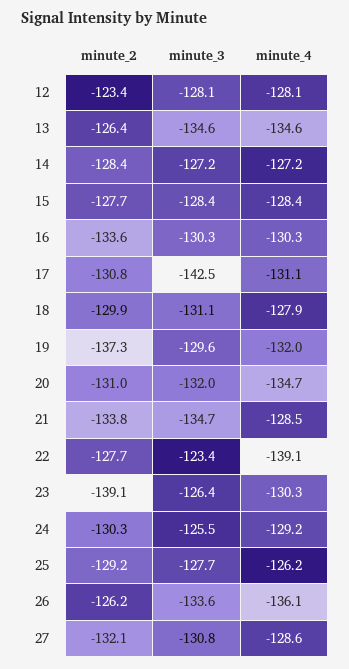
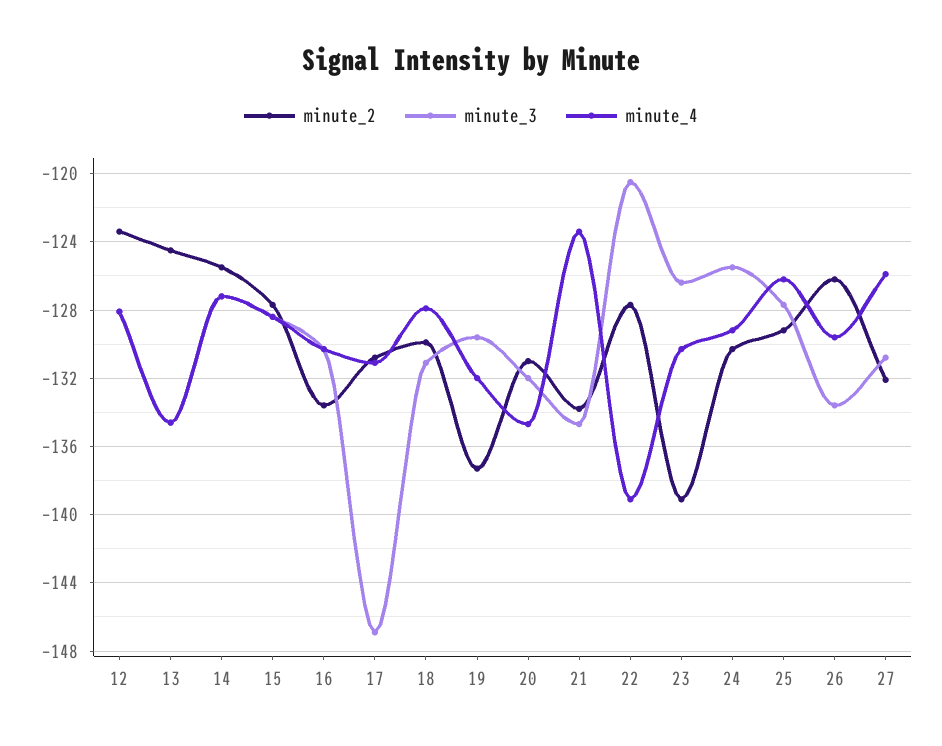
  {
    "minute_2": {
      "12": -123.4,
-     "13": -126.4,
+     "13": -124.5,
-     "14": -128.4,
+     "14": -125.5,
      "15": -127.7,
      "16": -133.6,
      "17": -130.8,
      "18": -129.9,
      "19": -137.3,
      "20": -131,
      "21": -133.8,
      "22": -127.7,
      "23": -139.1,
      "24": -130.3,
      "25": -129.2,
      "26": -126.2,
      "27": -132.1
    },
    "minute_3": {
      "12": -128.1,
      "13": -134.6,
      "14": -127.2,
      "15": -128.4,
      "16": -130.3,
-     "17": -142.5,
+     "17": -147,
      "18": -131.1,
      "19": -129.6,
      "20": -132,
      "21": -134.7,
-     "22": -123.4,
+     "22": -120.5,
      "23": -126.4,
      "24": -125.5,
      "25": -127.7,
      "26": -133.6,
      "27": -130.8
    },
    "minute_4": {
      "12": -128.1,
      "13": -134.6,
      "14": -127.2,
      "15": -128.4,
      "16": -130.3,
      "17": -131.1,
      "18": -127.9,
      "19": -132,
      "20": -134.7,
-     "21": -128.5,
+     "21": -123.5,
      "22": -139.1,
      "23": -130.3,
      "24": -129.2,
      "25": -126.2,
-     "26": -136.1,
+     "26": -129.5,
-     "27": -128.6
+     "27": -126
    }
  }

